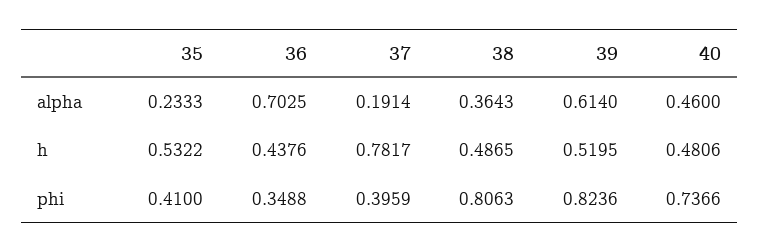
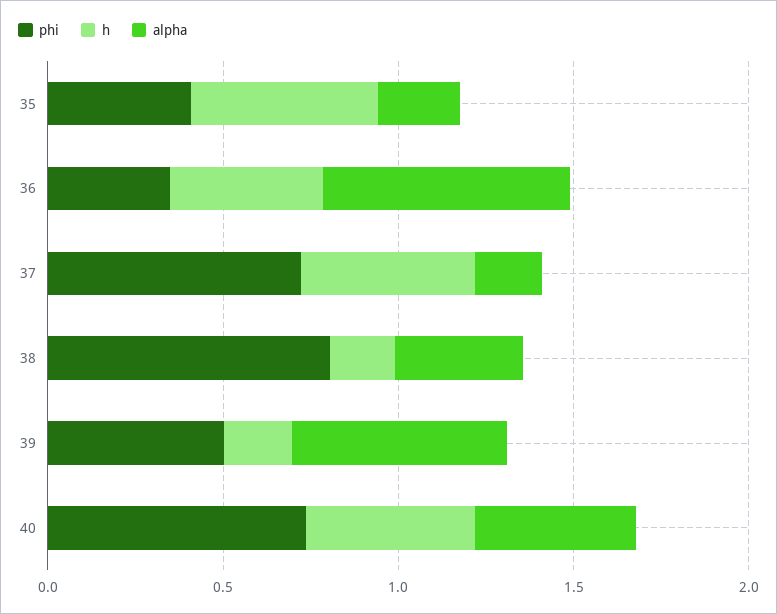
  {
    "alpha": {
      "35": 0.2333,
      "36": 0.7025,
      "37": 0.1914,
      "38": 0.3643,
      "39": 0.614,
      "40": 0.46
    },
    "h": {
      "35": 0.5322,
      "36": 0.4376,
-     "37": 0.7817,
+     "37": 0.5,
-     "38": 0.4865,
+     "38": 0.2,
-     "39": 0.5195,
+     "39": 0.2,
      "40": 0.4806
    },
    "phi": {
      "35": 0.41,
      "36": 0.3488,
-     "37": 0.3959,
+     "37": 0.7,
      "38": 0.8063,
-     "39": 0.8236,
+     "39": 0.5,
      "40": 0.7366
    }
  }

